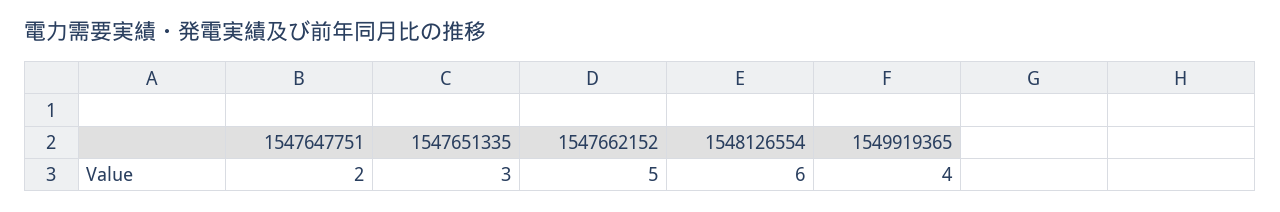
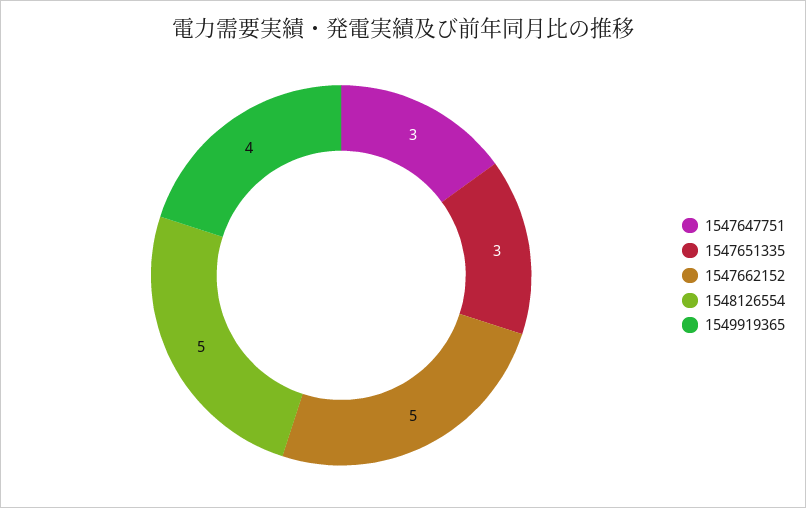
  {
-   "1547647751": 2,
+   "1547647751": 3,
    "1547651335": 3,
    "1547662152": 5,
-   "1548126554": 6,
+   "1548126554": 5,
    "1549919365": 4
  }

